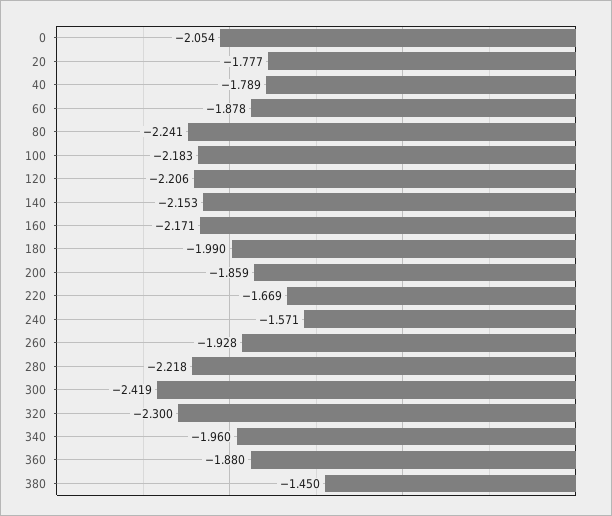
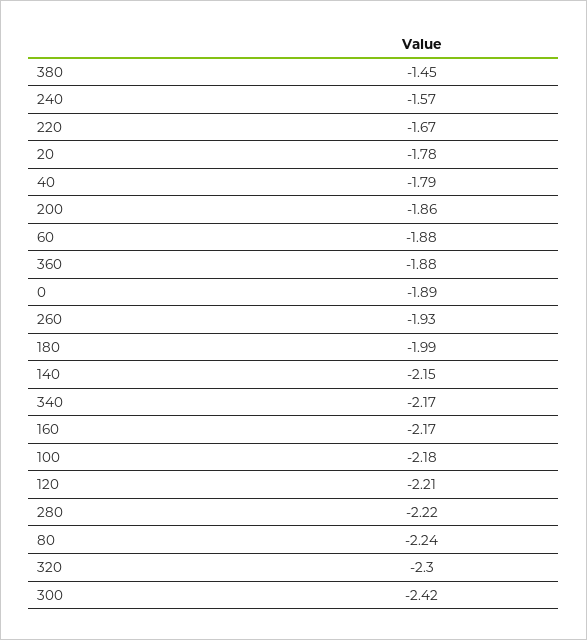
  {
-   "0": -2.054,
+   "0": -1.89,
    "20": -1.777,
    "40": -1.789,
    "60": -1.878,
    "80": -2.241,
    "100": -2.183,
    "120": -2.206,
    "140": -2.153,
    "160": -2.171,
    "180": -1.99,
    "200": -1.859,
    "220": -1.669,
    "240": -1.571,
    "260": -1.928,
    "280": -2.218,
    "300": -2.419,
    "320": -2.3,
-   "340": -1.96,
+   "340": -2.17,
    "360": -1.88,
    "380": -1.45
  }

